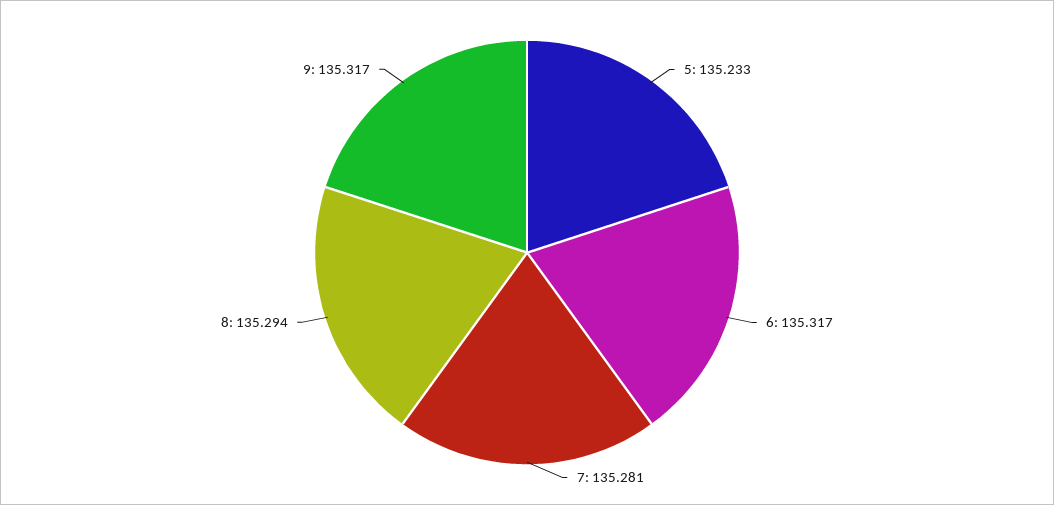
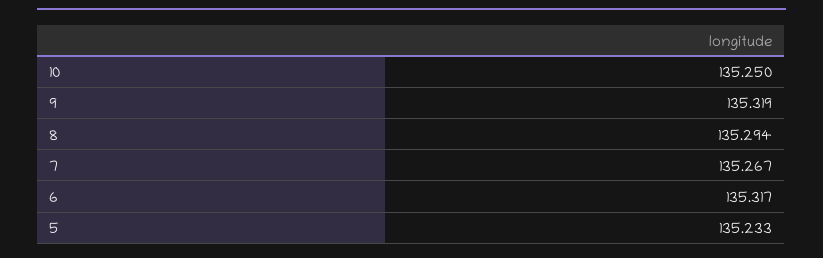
  {
    "5": 135.233,
    "6": 135.317,
-   "7": 135.281,
+   "7": 135.267,
    "8": 135.294,
-   "9": 135.317
+   "9": 135.319,
+   "10": 135.25
  }

